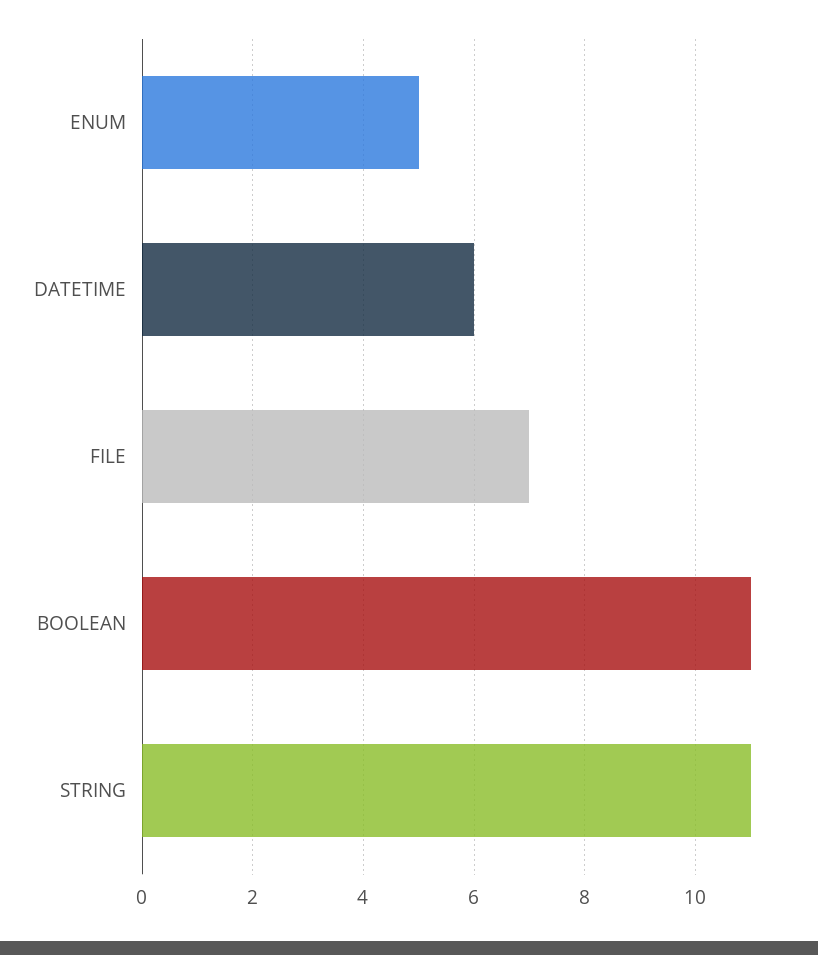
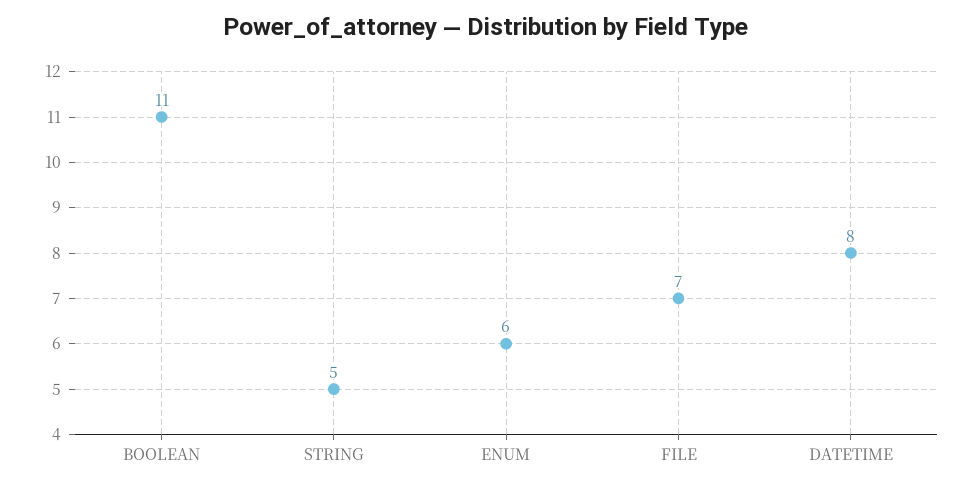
  {
-   "ENUM": 5,
+   "ENUM": 6,
-   "DATETIME": 6,
+   "DATETIME": 8,
    "FILE": 7,
    "BOOLEAN": 11,
-   "STRING": 11
+   "STRING": 5
  }

